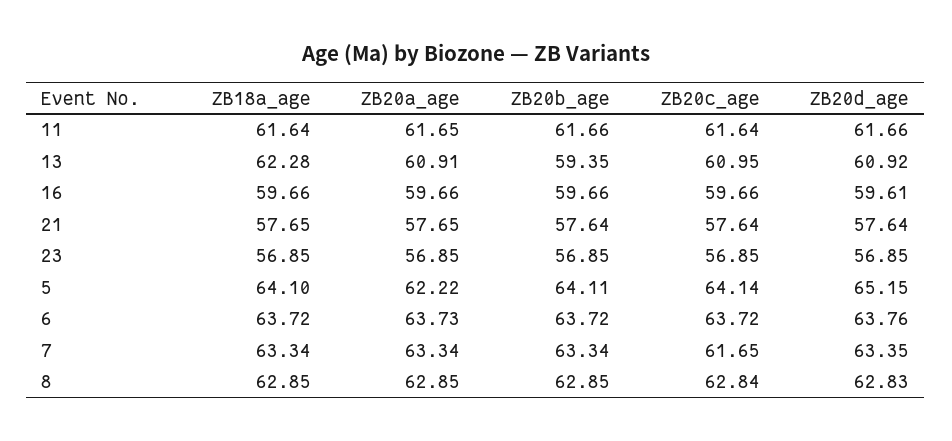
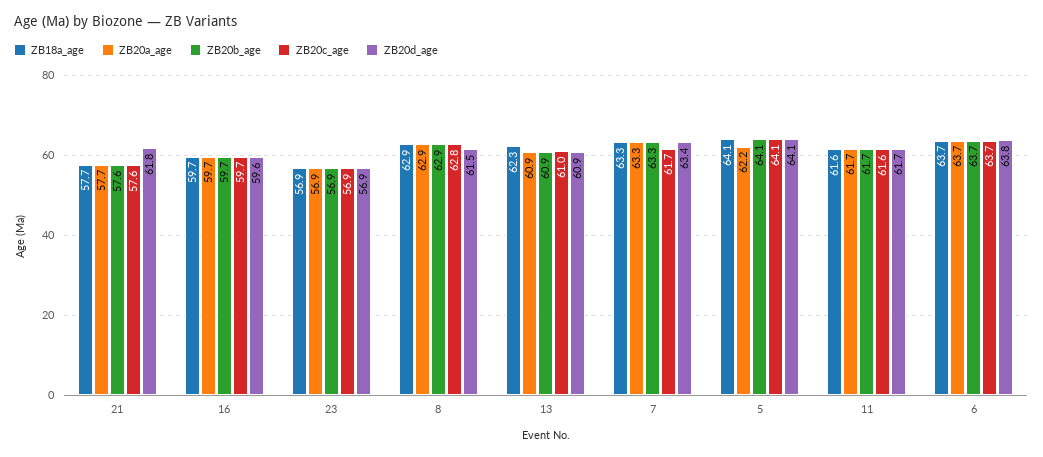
  {
    "ZB18a_age": {
      "11": 61.64,
      "13": 62.28,
      "16": 59.66,
      "21": 57.65,
      "23": 56.85,
      "5": 64.1,
      "6": 63.72,
      "7": 63.34,
      "8": 62.85
    },
    "ZB20a_age": {
      "11": 61.65,
      "13": 60.91,
      "16": 59.66,
      "21": 57.65,
      "23": 56.85,
      "5": 62.22,
      "6": 63.73,
      "7": 63.34,
      "8": 62.85
    },
    "ZB20b_age": {
      "11": 61.66,
-     "13": 59.35,
+     "13": 60.9,
      "16": 59.66,
      "21": 57.64,
      "23": 56.85,
      "5": 64.11,
      "6": 63.72,
      "7": 63.34,
      "8": 62.85
    },
    "ZB20c_age": {
      "11": 61.64,
      "13": 60.95,
      "16": 59.66,
      "21": 57.64,
      "23": 56.85,
      "5": 64.14,
      "6": 63.72,
      "7": 61.65,
      "8": 62.84
    },
    "ZB20d_age": {
      "11": 61.66,
      "13": 60.92,
      "16": 59.61,
-     "21": 57.64,
+     "21": 61.8,
      "23": 56.85,
-     "5": 65.15,
+     "5": 64.1,
      "6": 63.76,
      "7": 63.35,
-     "8": 62.83
+     "8": 61.5
    }
  }

